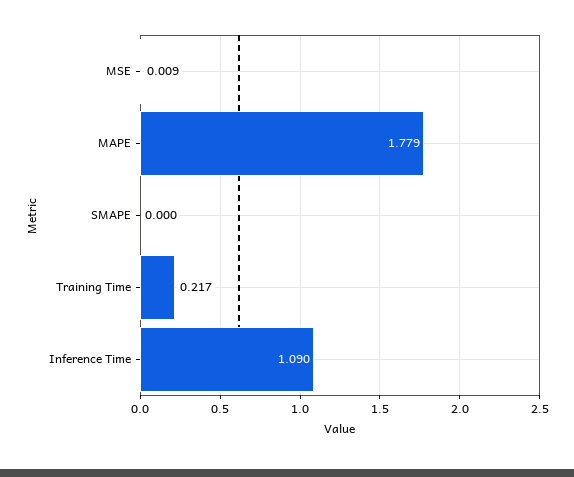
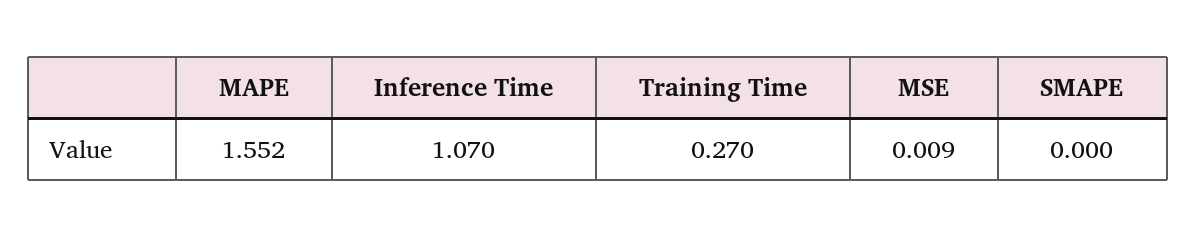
  {
    "MSE": 0.009,
-   "MAPE": 1.779,
+   "MAPE": 1.552,
    "SMAPE": 0,
-   "Training Time": 0.217,
+   "Training Time": 0.27,
-   "Inference Time": 1.09
+   "Inference Time": 1.07
  }

